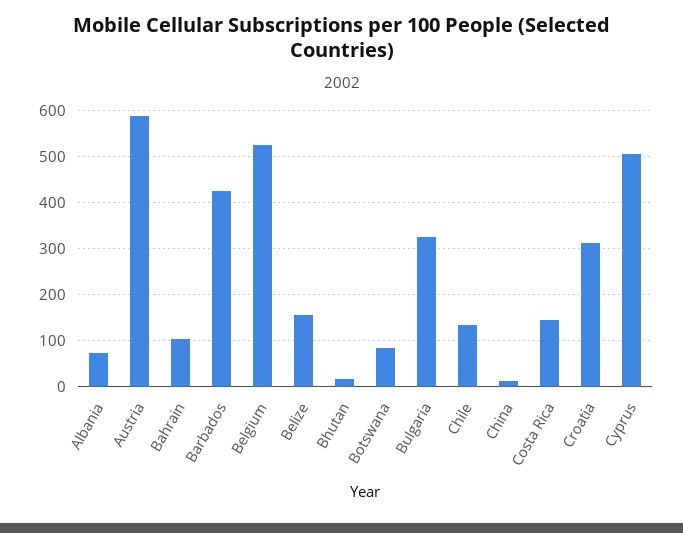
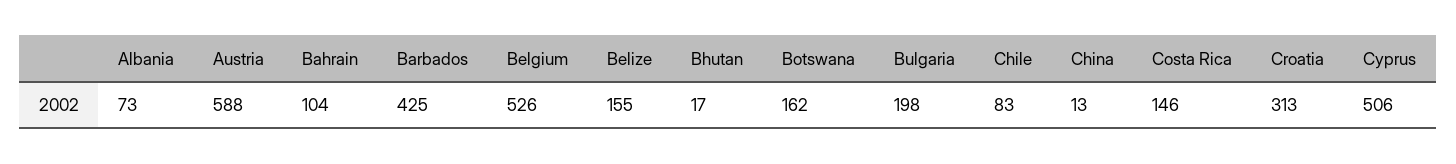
  {
    "Albania": 73,
    "Austria": 588,
    "Bahrain": 104,
    "Barbados": 425,
    "Belgium": 526,
    "Belize": 155,
    "Bhutan": 17,
-   "Botswana": 80,
+   "Botswana": 162,
-   "Bulgaria": 320,
+   "Bulgaria": 198,
-   "Chile": 140,
+   "Chile": 83,
    "China": 13,
    "Costa Rica": 146,
    "Croatia": 313,
    "Cyprus": 506
  }

